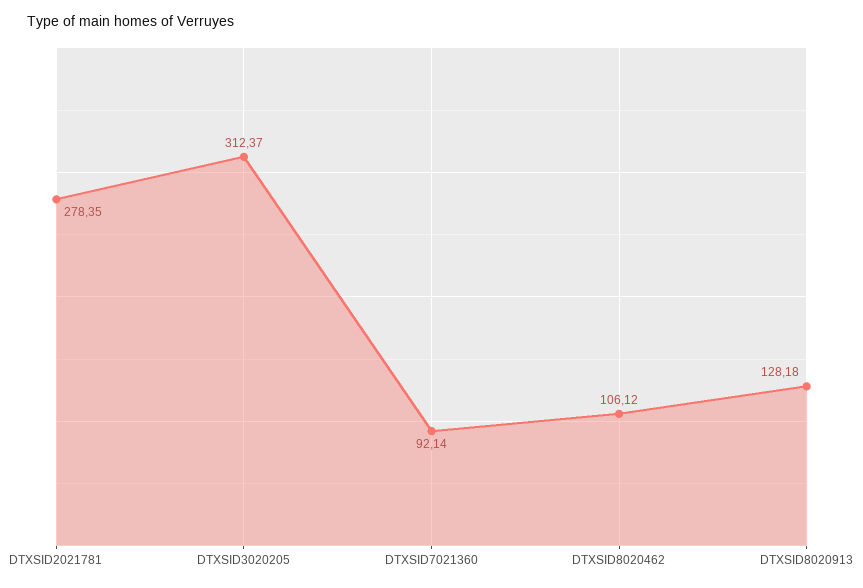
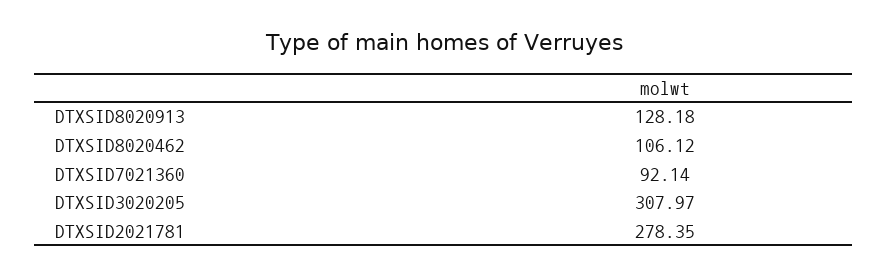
  {
    "DTXSID2021781": 278.35,
-   "DTXSID3020205": 312.37,
+   "DTXSID3020205": 307.97,
    "DTXSID7021360": 92.14,
    "DTXSID8020462": 106.12,
    "DTXSID8020913": 128.18
  }

